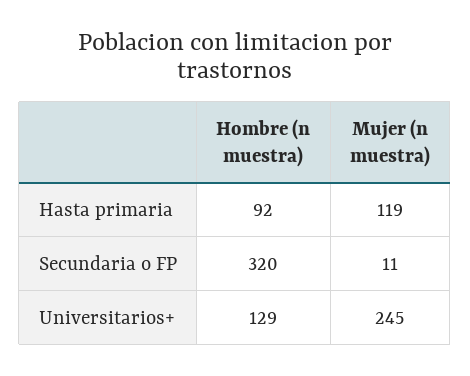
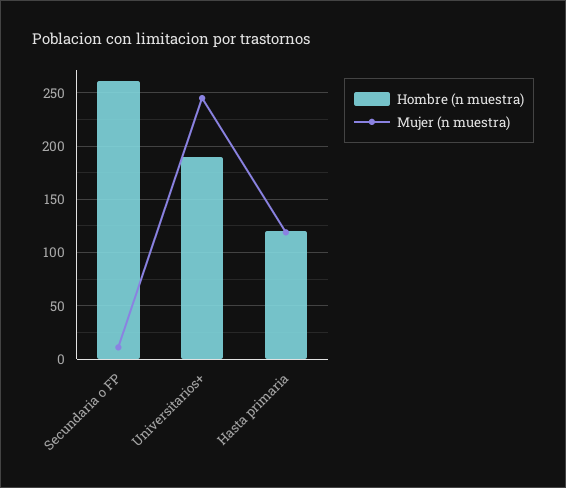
  {
    "Hombre (n muestra)": {
-     "Hasta primaria": 92,
+     "Hasta primaria": 120,
-     "Secundaria o FP": 320,
+     "Secundaria o FP": 260,
-     "Universitarios+": 129
+     "Universitarios+": 190
    },
    "Mujer (n muestra)": {
      "Hasta primaria": 119,
      "Secundaria o FP": 11,
      "Universitarios+": 245
    }
  }

